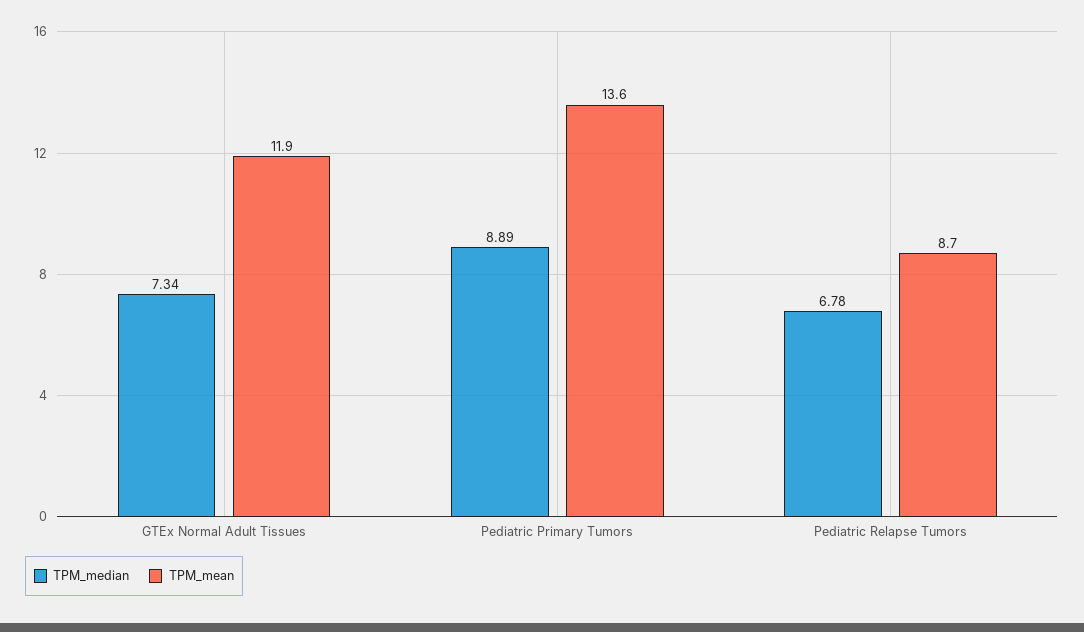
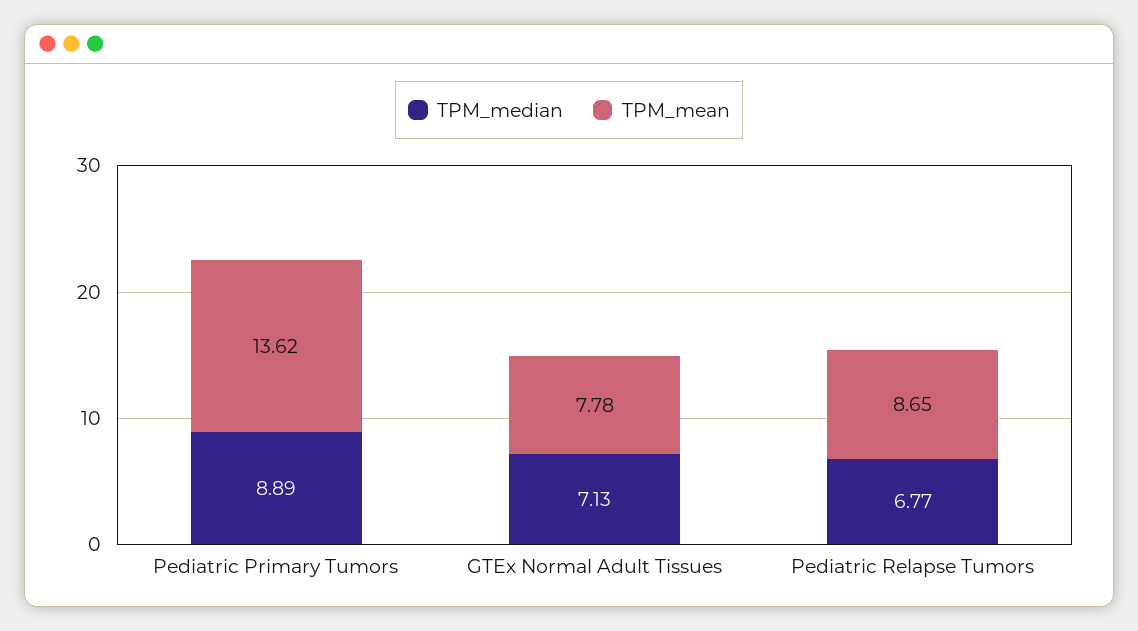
  {
    "TPM_median": {
-     "GTEx Normal Adult Tissues": 7.34,
+     "GTEx Normal Adult Tissues": 7.13,
      "Pediatric Primary Tumors": 8.89,
-     "Pediatric Relapse Tumors": 6.78
+     "Pediatric Relapse Tumors": 6.77
    },
    "TPM_mean": {
-     "GTEx Normal Adult Tissues": 11.9,
+     "GTEx Normal Adult Tissues": 7.78,
      "Pediatric Primary Tumors": 13.62,
      "Pediatric Relapse Tumors": 8.65
    }
  }

